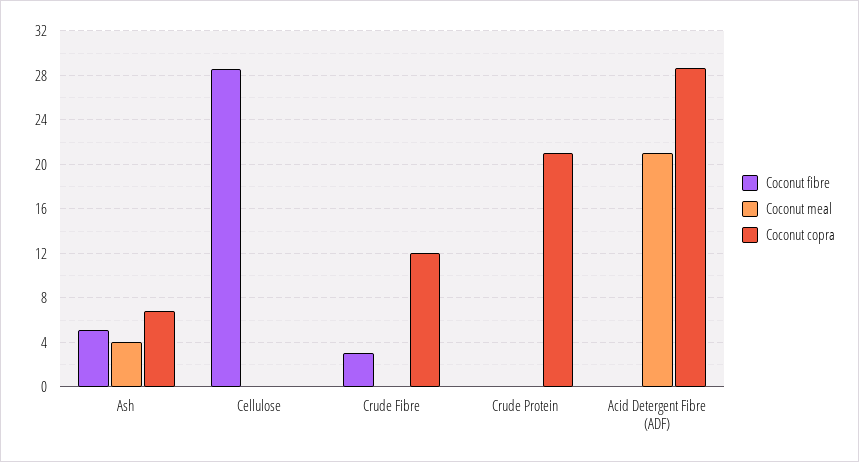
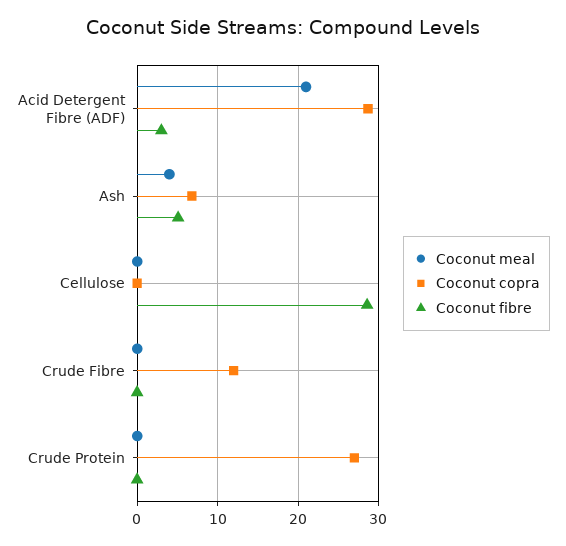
  {
    "Coconut fibre": {
      "Ash": 5,
      "Cellulose": 29,
-     "Crude Fibre": 3,
+     "Crude Fibre": 0,
      "Crude Protein": 0,
-     "Acid Detergent Fibre (ADF)": 0
+     "Acid Detergent Fibre (ADF)": 3
    },
    "Coconut meal": {
      "Ash": 4,
      "Cellulose": 0,
      "Crude Fibre": 0,
      "Crude Protein": 0,
      "Acid Detergent Fibre (ADF)": 21
    },
    "Coconut copra": {
      "Ash": 7,
      "Cellulose": 0,
      "Crude Fibre": 12,
-     "Crude Protein": 21,
+     "Crude Protein": 27,
      "Acid Detergent Fibre (ADF)": 29
    }
  }

